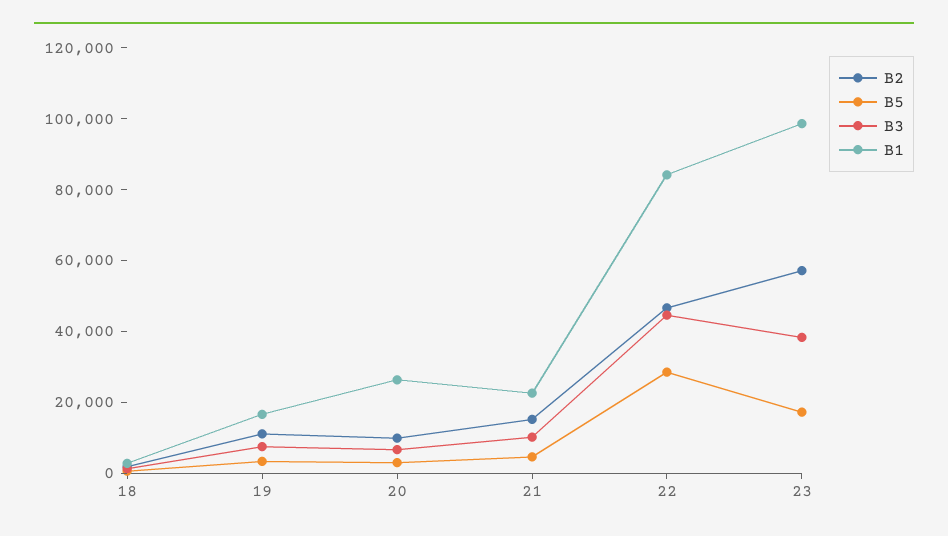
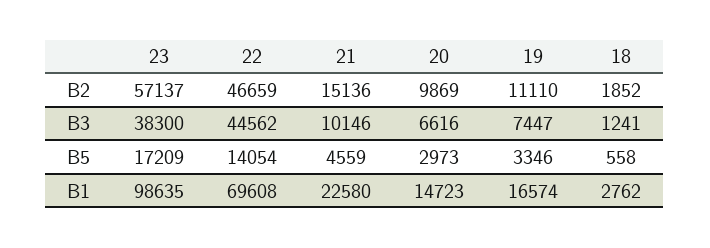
  {
    "B2": {
      "18": 1852,
      "19": 11110,
      "20": 9869,
      "21": 15136,
      "22": 46659,
      "23": 57137
    },
    "B5": {
      "18": 558,
      "19": 3346,
      "20": 2973,
      "21": 4559,
-     "22": 30000,
+     "22": 14054,
      "23": 17209
    },
    "B3": {
      "18": 1241,
      "19": 7447,
      "20": 6616,
      "21": 10146,
      "22": 44562,
      "23": 38300
    },
    "B1": {
      "18": 2762,
      "19": 16574,
-     "20": 25000,
+     "20": 14723,
      "21": 22580,
-     "22": 85000,
+     "22": 69608,
      "23": 98635
    }
  }

